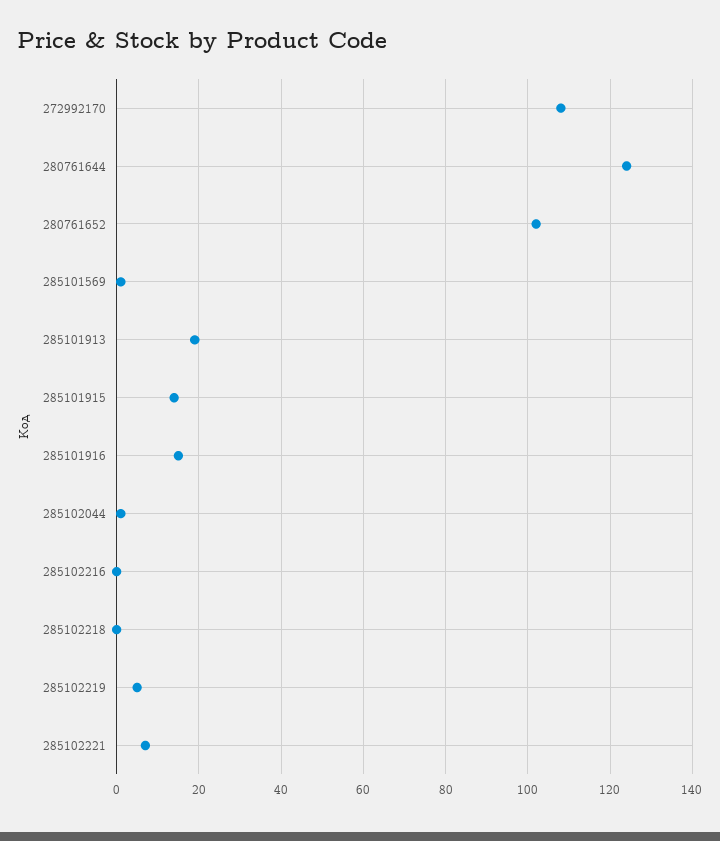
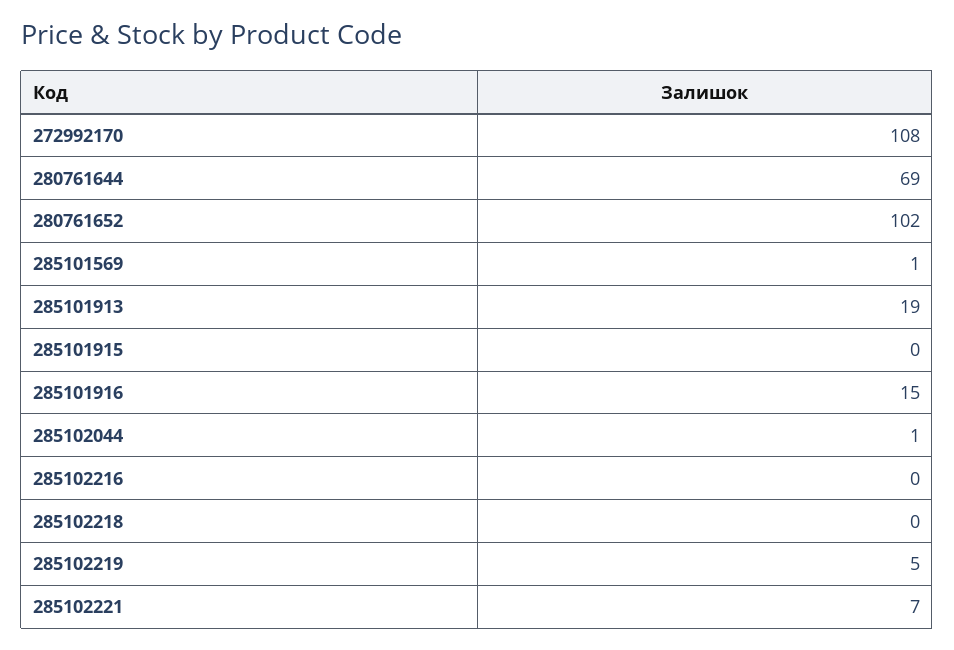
  {
    "272992170": 108,
-   "280761644": 125,
+   "280761644": 69,
    "280761652": 102,
    "285101569": 1,
    "285101913": 19,
-   "285101915": 15,
+   "285101915": 0,
    "285101916": 15,
    "285102044": 1,
    "285102216": 0,
    "285102218": 0,
    "285102219": 5,
    "285102221": 7
  }

